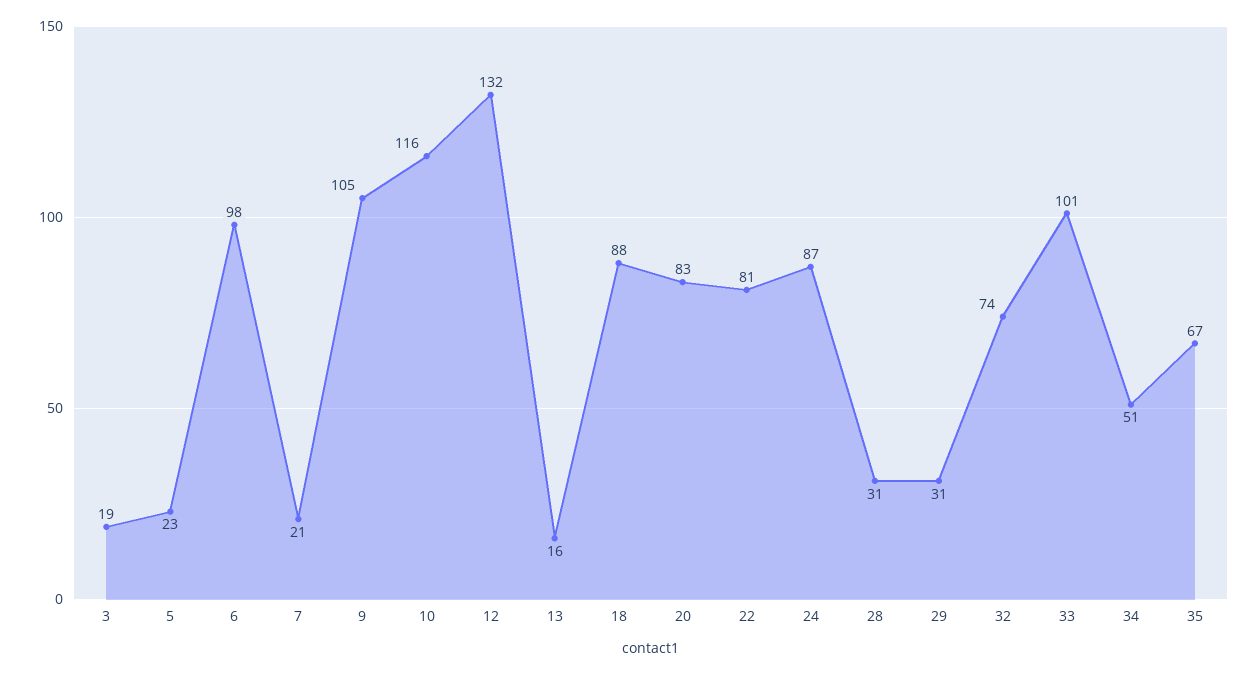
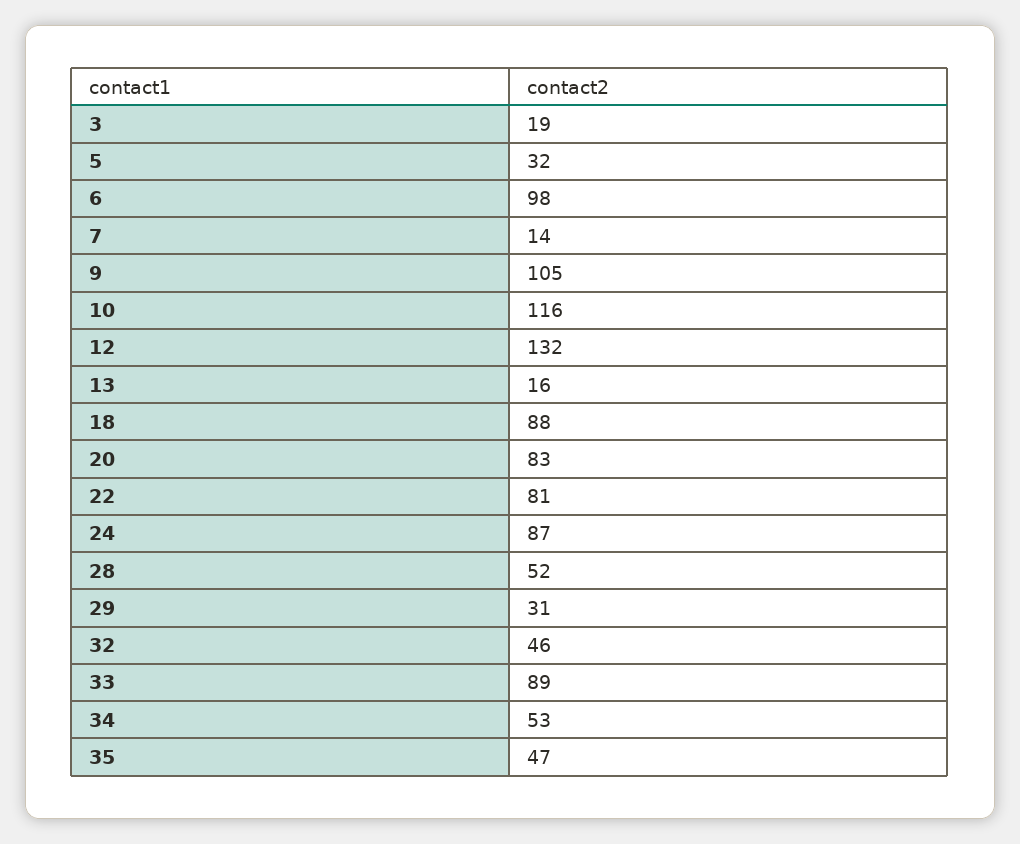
  {
    "3": 19,
-   "5": 23,
+   "5": 32,
    "6": 98,
-   "7": 21,
+   "7": 14,
    "9": 105,
    "10": 116,
    "12": 132,
    "13": 16,
    "18": 88,
    "20": 83,
    "22": 81,
    "24": 87,
-   "28": 31,
+   "28": 52,
    "29": 31,
-   "32": 74,
+   "32": 46,
-   "33": 101,
+   "33": 89,
-   "34": 51,
+   "34": 53,
-   "35": 67
+   "35": 47
  }

